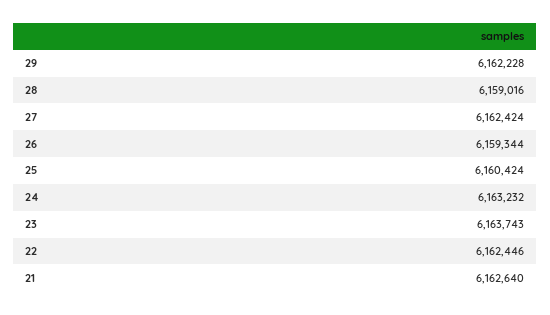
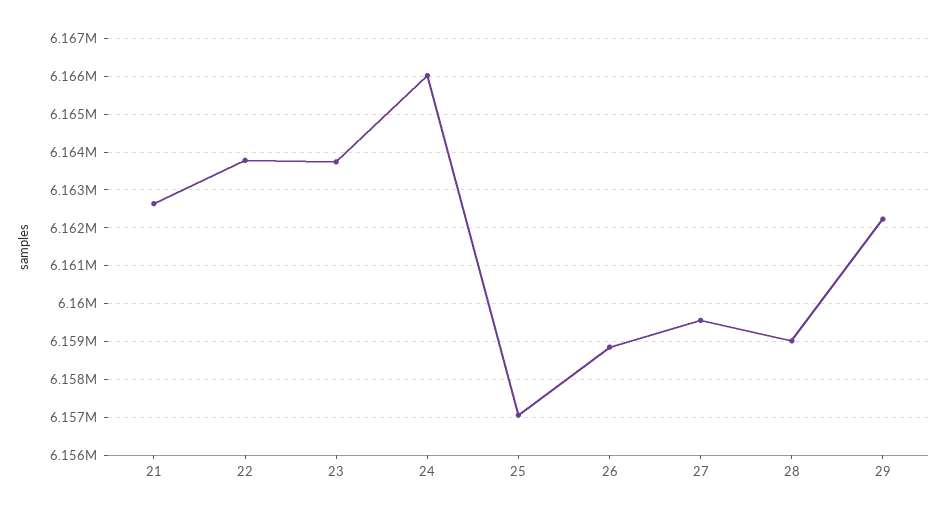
  {
    "29": 6162228,
    "28": 6159016,
-   "27": 6162424,
+   "27": 6159600,
-   "26": 6159344,
+   "26": 6158800,
-   "25": 6160424,
+   "25": 6157000,
-   "24": 6163232,
+   "24": 6166000,
    "23": 6163743,
-   "22": 6162446,
+   "22": 6163800,
    "21": 6162640
  }

